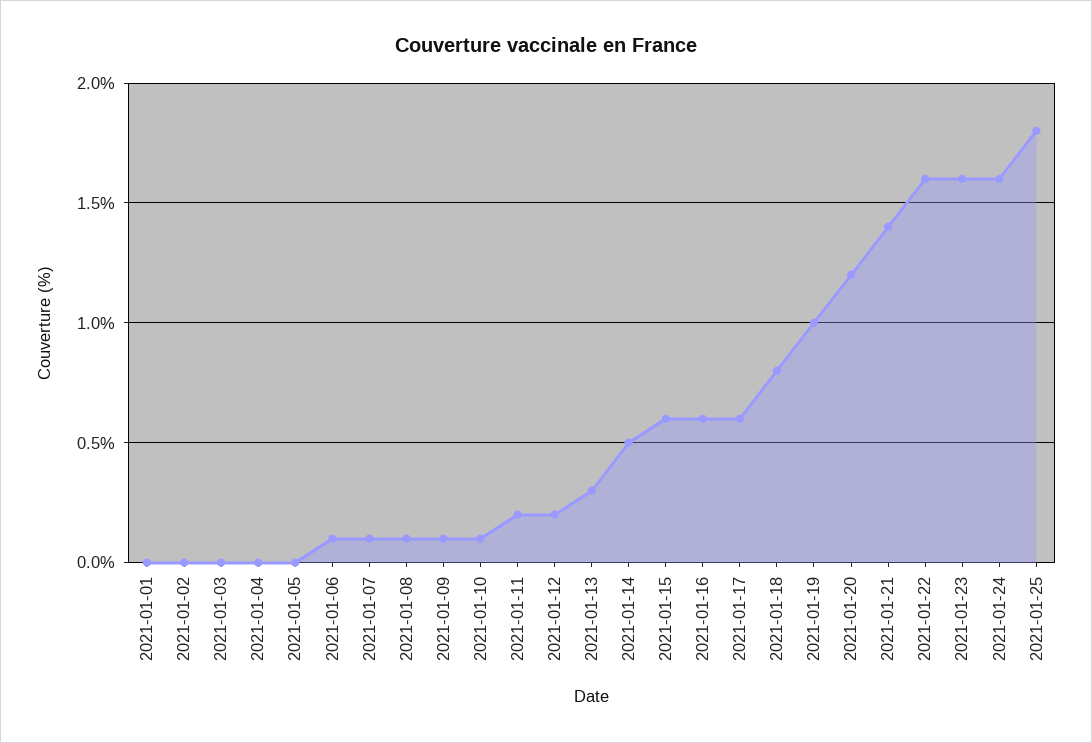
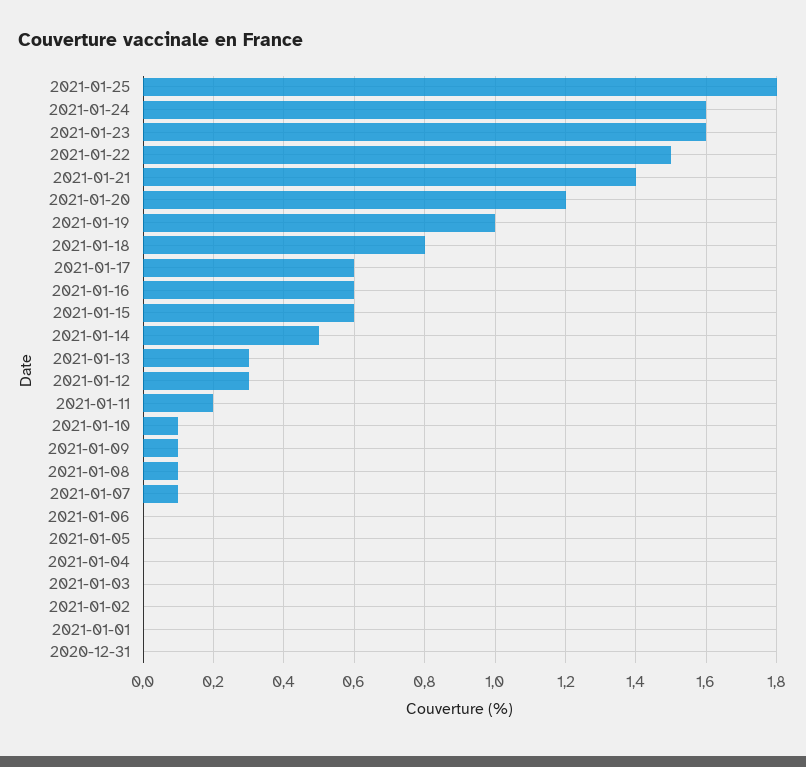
  {
    "2021-01-01": 0,
    "2021-01-02": 0,
    "2021-01-03": 0,
    "2021-01-04": 0,
    "2021-01-05": 0,
-   "2021-01-06": 0.1,
+   "2021-01-06": 0,
    "2021-01-07": 0.1,
    "2021-01-08": 0.1,
    "2021-01-09": 0.1,
    "2021-01-10": 0.1,
    "2021-01-11": 0.2,
-   "2021-01-12": 0.2,
+   "2021-01-12": 0.3,
    "2021-01-13": 0.3,
    "2021-01-14": 0.5,
    "2021-01-15": 0.6,
    "2021-01-16": 0.6,
    "2021-01-17": 0.6,
    "2021-01-18": 0.8,
    "2021-01-19": 1,
    "2021-01-20": 1.2,
    "2021-01-21": 1.4,
-   "2021-01-22": 1.6,
+   "2021-01-22": 1.5,
    "2021-01-23": 1.6,
    "2021-01-24": 1.6,
-   "2021-01-25": 1.8
+   "2021-01-25": 1.8,
+   "2020-12-31": 0
  }

